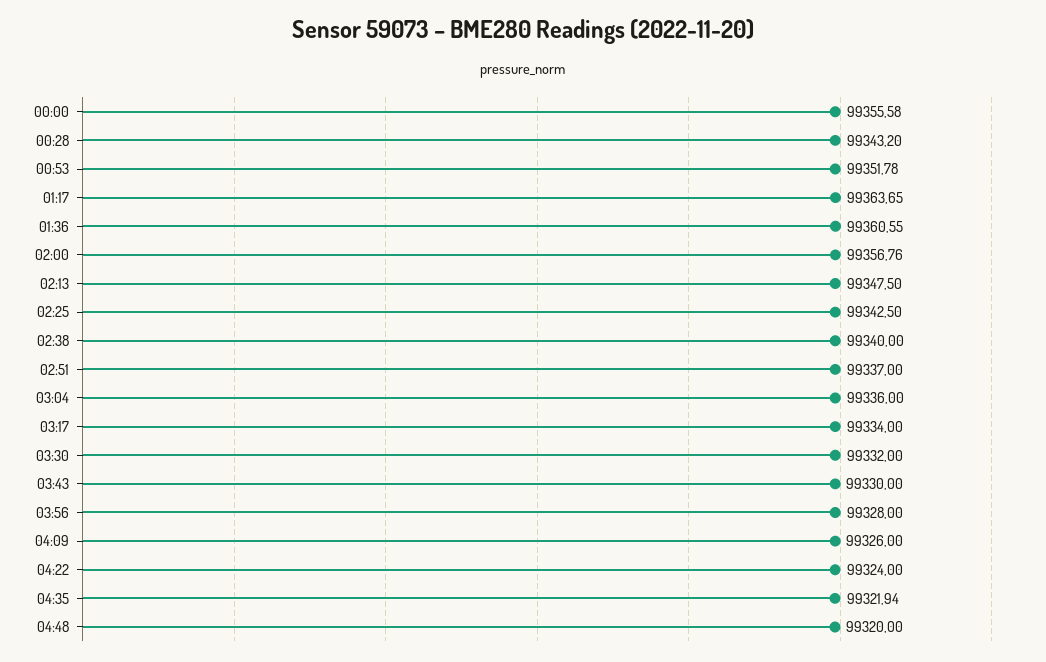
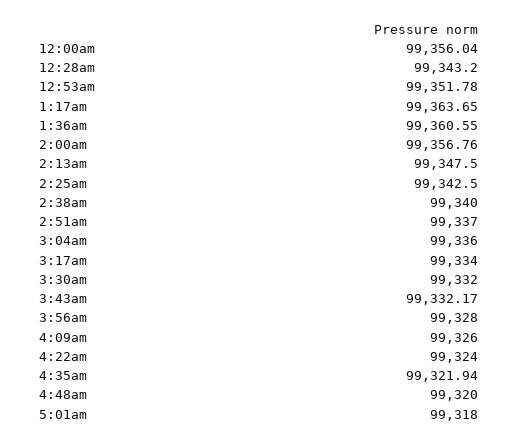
  {
-   "00:00": 99355.58,
+   "00:00": 99356.04,
    "00:28": 99343.2,
    "00:53": 99351.78,
    "01:17": 99363.65,
    "01:36": 99360.55,
    "02:00": 99356.76,
    "02:13": 99347.5,
    "02:25": 99342.5,
    "02:38": 99340,
    "02:51": 99337,
    "03:04": 99336,
    "03:17": 99334,
    "03:30": 99332,
-   "03:43": 99330,
+   "03:43": 99332.17,
    "03:56": 99328,
    "04:09": 99326,
    "04:22": 99324,
    "04:35": 99321.94,
-   "04:48": 99320
+   "04:48": 99320,
+   "5:01am": 99318
  }

